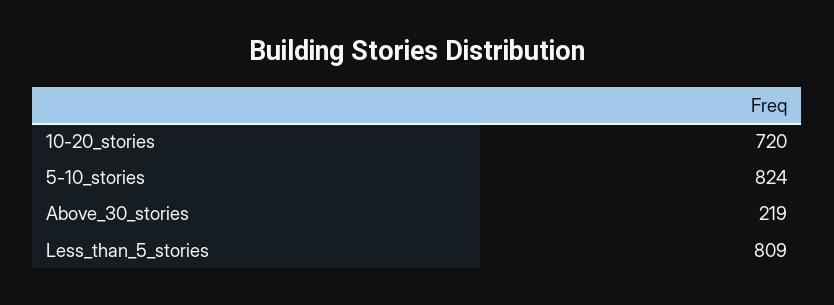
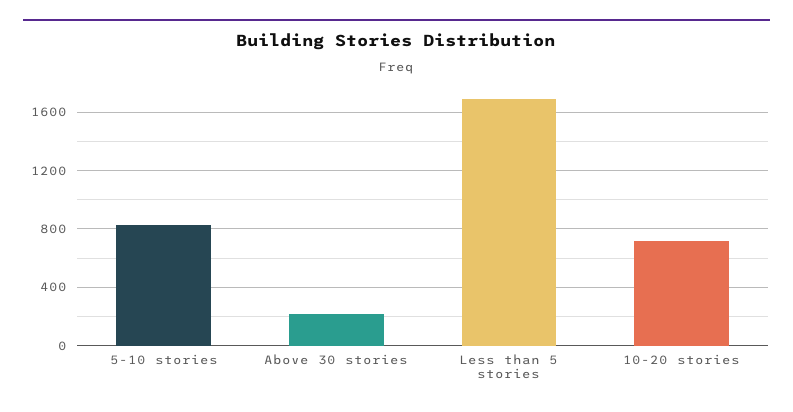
  {
    "10-20_stories": 720,
    "5-10_stories": 824,
    "Above_30_stories": 219,
-   "Less_than_5_stories": 809
+   "Less_than_5_stories": 1700
  }

